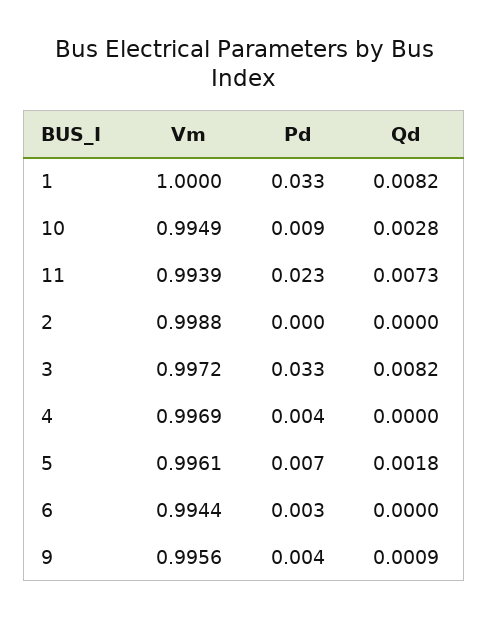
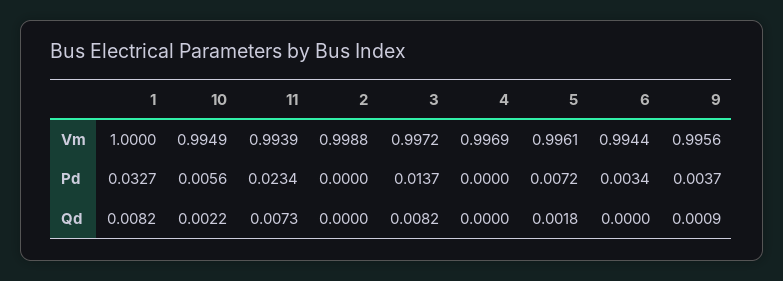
  {
    "Vm": {
      "1": 1,
      "10": 0.9949,
      "11": 0.9939,
      "2": 0.9988,
      "3": 0.9972,
      "4": 0.9969,
      "5": 0.9961,
      "6": 0.9944,
      "9": 0.9956
    },
    "Pd": {
      "1": 0.0327,
-     "10": 0.009,
+     "10": 0.0056,
      "11": 0.0234,
      "2": 0,
-     "3": 0.033,
+     "3": 0.0137,
-     "4": 0.004,
+     "4": 0,
      "5": 0.0072,
      "6": 0.0034,
      "9": 0.0037
    },
    "Qd": {
      "1": 0.0082,
-     "10": 0.0028,
+     "10": 0.0022,
      "11": 0.0073,
      "2": 0,
      "3": 0.0082,
      "4": 0,
      "5": 0.0018,
      "6": 0,
      "9": 0.0009
    }
  }

